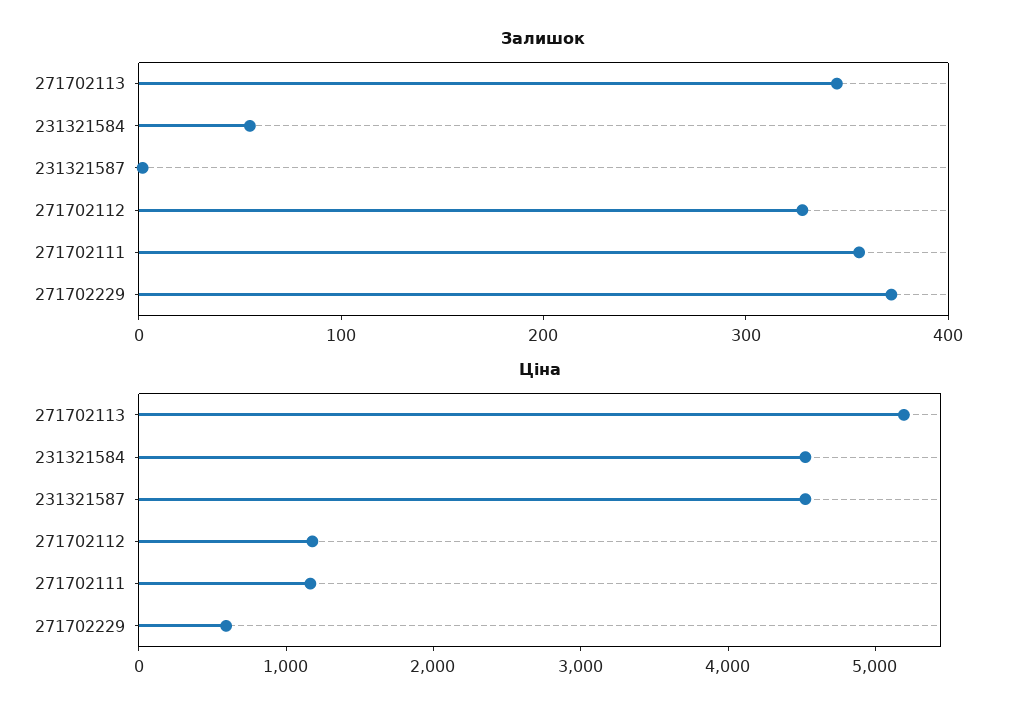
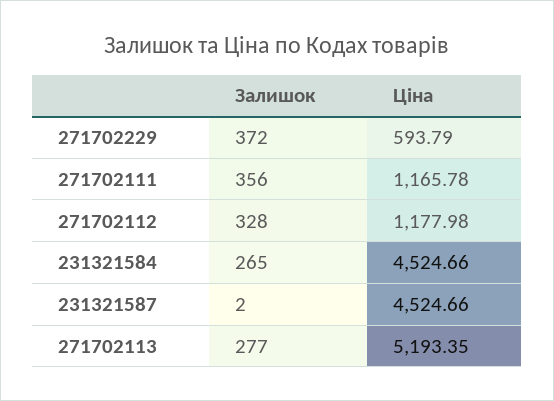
  {
    "Залишок": {
-     "271702113": 340,
+     "271702113": 277,
-     "231321584": 60,
+     "231321584": 265,
      "231321587": 2,
      "271702112": 328,
      "271702111": 356,
      "271702229": 372
    },
    "Ціна": {
      "271702113": 5193.35,
      "231321584": 4524.66,
      "231321587": 4524.66,
      "271702112": 1177.98,
      "271702111": 1165.78,
      "271702229": 593.79
    }
  }

